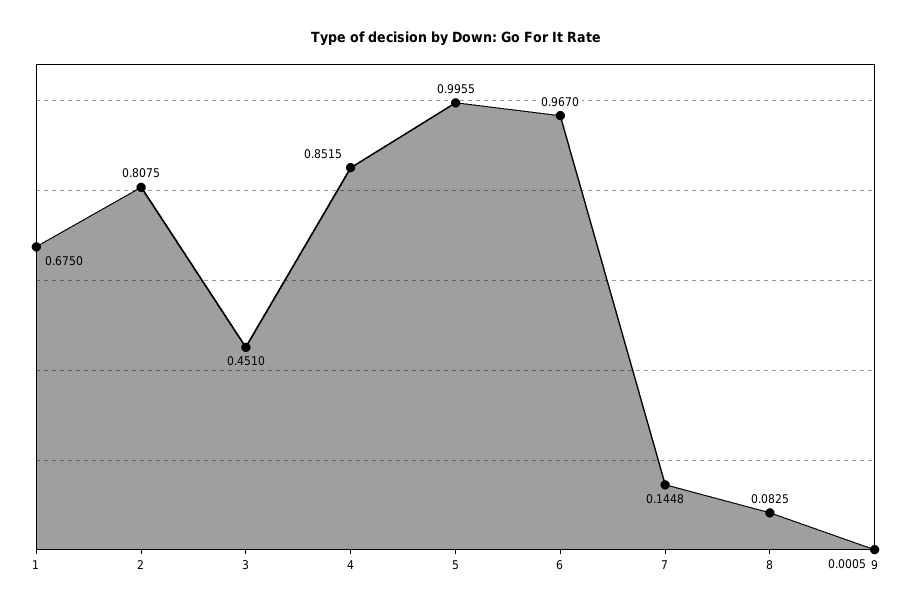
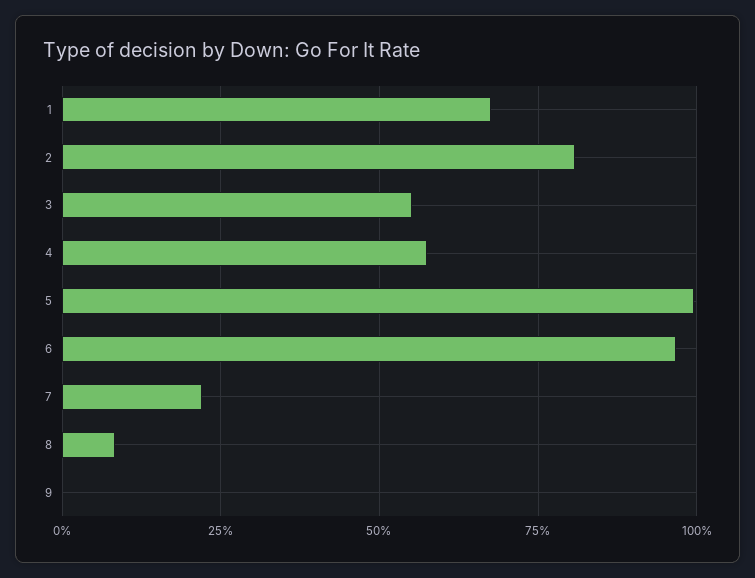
  {
    "1": 0.675,
    "2": 0.8075,
-   "3": 0.451,
+   "3": 0.55,
-   "4": 0.8515,
+   "4": 0.575,
    "5": 0.9955,
    "6": 0.967,
-   "7": 0.1448,
+   "7": 0.225,
    "8": 0.0825,
    "9": 0.0005
  }

